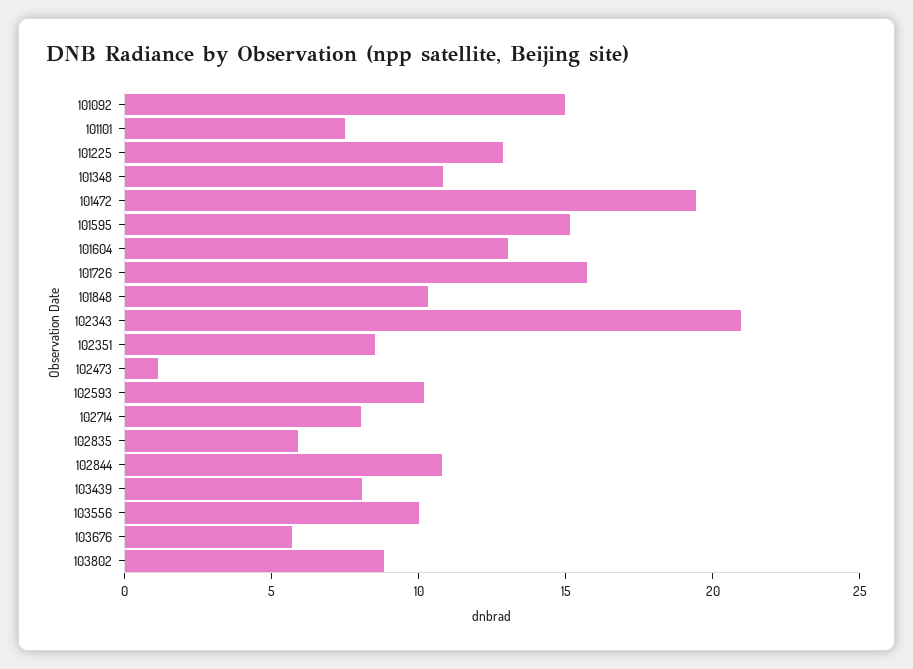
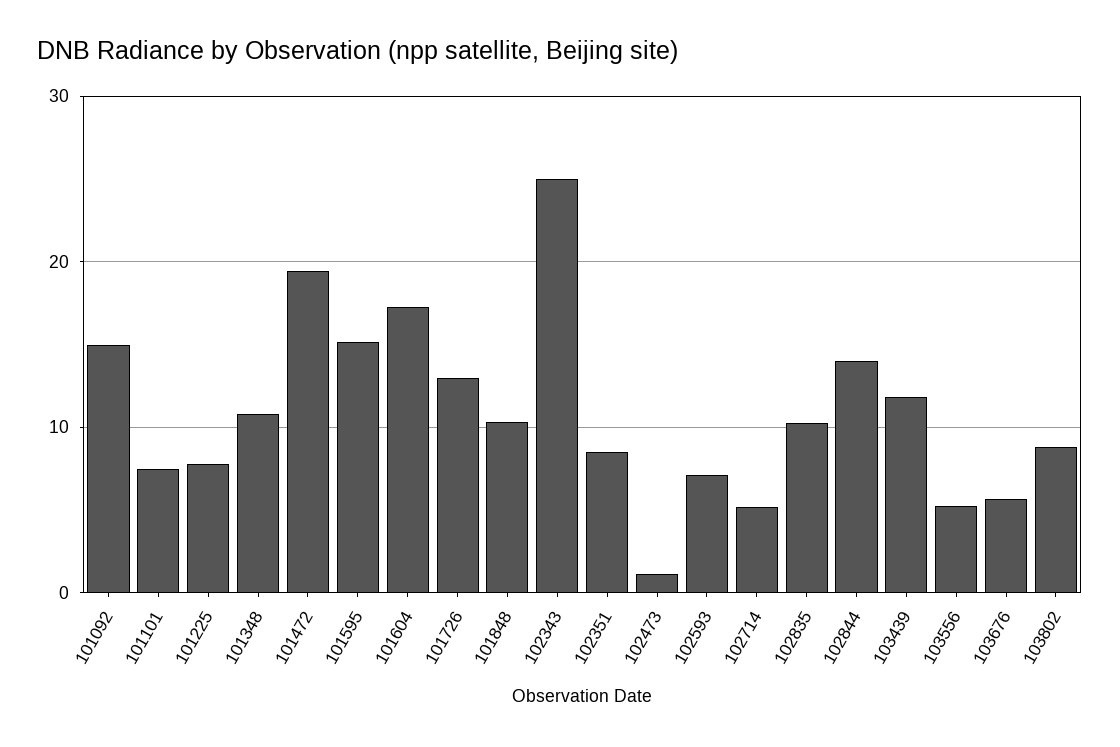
  {
    "101092": 15,
    "101101": 7,
-   "101225": 13,
+   "101225": 8,
    "101348": 11,
    "101472": 19,
    "101595": 15,
-   "101604": 13,
+   "101604": 17,
-   "101726": 16,
+   "101726": 13,
    "101848": 10,
-   "102343": 21,
+   "102343": 25,
    "102351": 9,
    "102473": 1,
-   "102593": 10,
+   "102593": 7,
-   "102714": 8,
+   "102714": 5,
-   "102835": 6,
+   "102835": 10,
-   "102844": 11,
+   "102844": 14,
-   "103439": 8,
+   "103439": 12,
-   "103556": 10,
+   "103556": 5,
    "103676": 6,
    "103802": 9
  }

